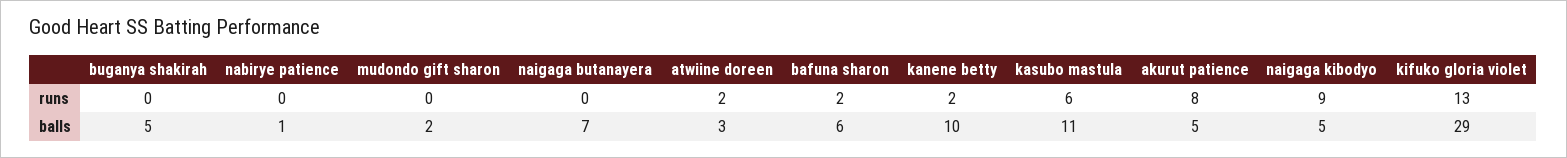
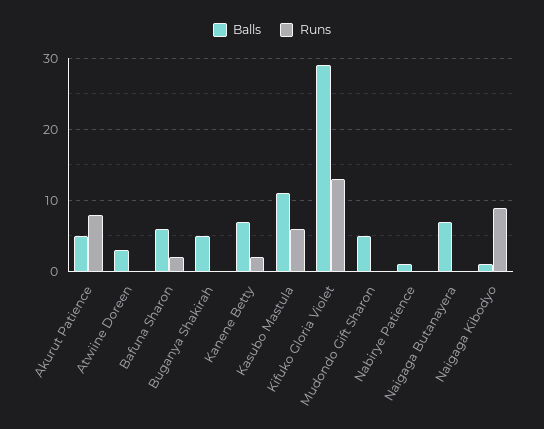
  {
    "runs": {
      "buganya shakirah": 0,
      "nabirye patience": 0,
      "mudondo gift sharon": 0,
      "naigaga butanayera": 0,
-     "atwiine doreen": 2,
+     "atwiine doreen": 0,
      "bafuna sharon": 2,
      "kanene betty": 2,
      "kasubo mastula": 6,
      "akurut patience": 8,
      "naigaga kibodyo": 9,
      "kifuko gloria violet": 13
    },
    "balls": {
      "buganya shakirah": 5,
      "nabirye patience": 1,
-     "mudondo gift sharon": 2,
+     "mudondo gift sharon": 5,
      "naigaga butanayera": 7,
      "atwiine doreen": 3,
      "bafuna sharon": 6,
-     "kanene betty": 10,
+     "kanene betty": 7,
      "kasubo mastula": 11,
      "akurut patience": 5,
-     "naigaga kibodyo": 5,
+     "naigaga kibodyo": 1,
      "kifuko gloria violet": 29
    }
  }

